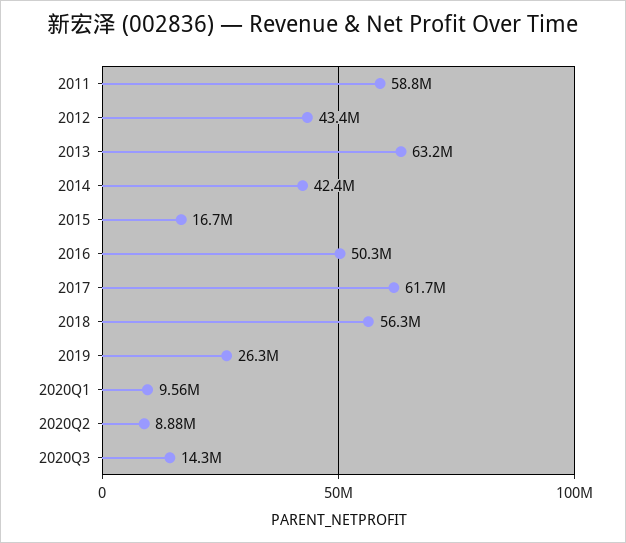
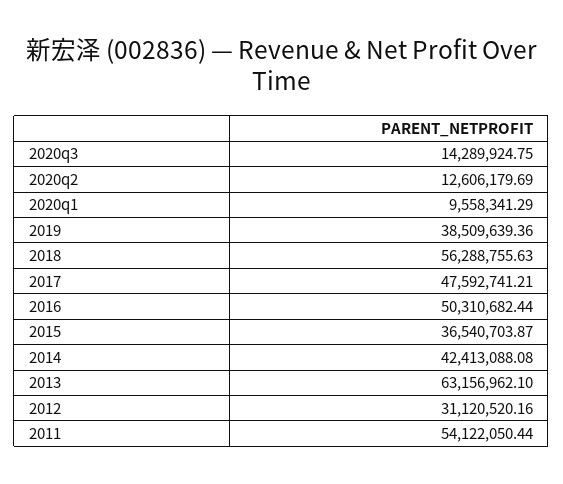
  {
-   "2011": 58800000,
+   "2011": 54122050.44,
-   "2012": 43400000,
+   "2012": 31120520.16,
    "2013": 63156962.1,
    "2014": 42413088.08,
-   "2015": 16700000,
+   "2015": 36540703.87,
    "2016": 50310682.44,
-   "2017": 61700000,
+   "2017": 47592741.21,
    "2018": 56288755.63,
-   "2019": 26300000,
+   "2019": 38509639.36,
    "2020Q1": 9558341.29,
-   "2020Q2": 8880000,
+   "2020Q2": 12606179.69,
    "2020Q3": 14289924.75
  }

